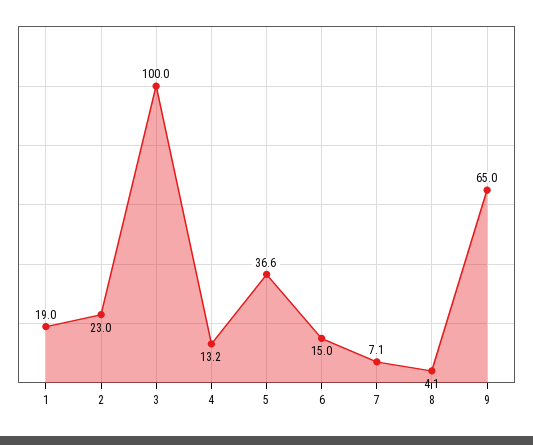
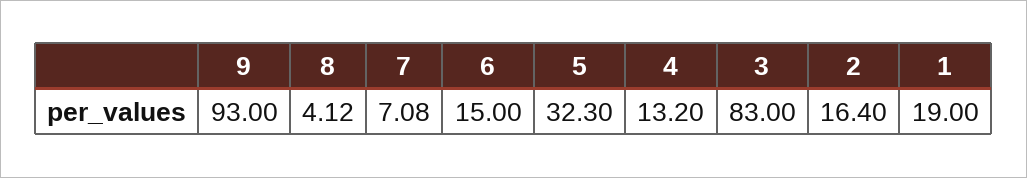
  {
    "1": 19,
-   "2": 23,
+   "2": 16.4,
-   "3": 100,
+   "3": 83,
    "4": 13.2,
-   "5": 36.6,
+   "5": 32.3,
    "6": 15,
    "7": 7.08,
    "8": 4.12,
-   "9": 65
+   "9": 93
  }

